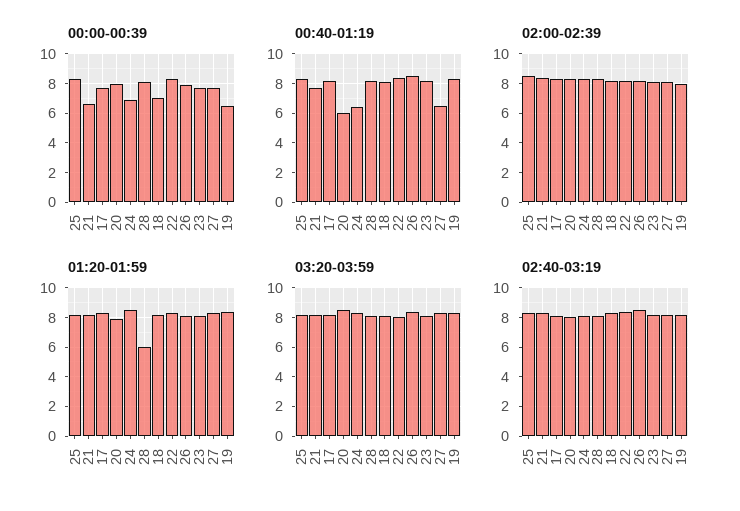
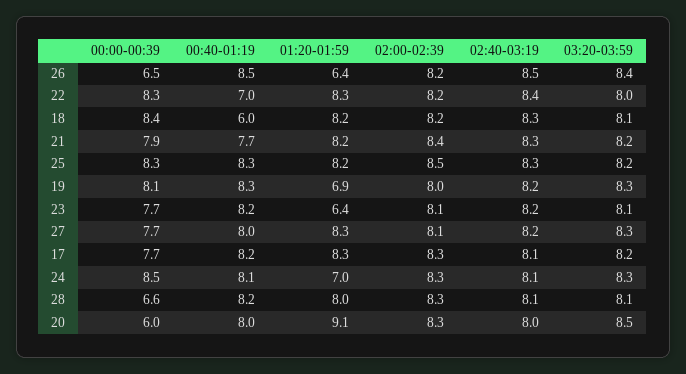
  {
    "00:00-00:39": {
      "25": 8.3,
-     "21": 6.5,
+     "21": 7.9,
      "17": 7.7,
-     "20": 8,
+     "20": 6,
-     "24": 7,
+     "24": 8.5,
-     "28": 8,
+     "28": 6.6,
-     "18": 7,
+     "18": 8.4,
      "22": 8.3,
-     "26": 8,
+     "26": 6.5,
      "23": 7.7,
      "27": 7.7,
-     "19": 6.5
+     "19": 8.1
    },
    "00:40-01:19": {
      "25": 8.3,
      "21": 7.7,
      "17": 8.2,
-     "20": 6,
+     "20": 8,
-     "24": 6.5,
+     "24": 8.1,
      "28": 8.2,
-     "18": 8,
+     "18": 6,
-     "22": 8.5,
+     "22": 7,
      "26": 8.5,
      "23": 8.2,
-     "27": 6.5,
+     "27": 8,
      "19": 8.3
    },
    "02:00-02:39": {
      "25": 8.5,
      "21": 8.4,
      "17": 8.3,
      "20": 8.3,
      "24": 8.3,
      "28": 8.3,
      "18": 8.2,
      "22": 8.2,
      "26": 8.2,
      "23": 8.1,
      "27": 8.1,
      "19": 8
    },
    "01:20-01:59": {
      "25": 8.2,
      "21": 8.2,
      "17": 8.3,
-     "20": 8,
+     "20": 9.1,
-     "24": 8.5,
+     "24": 7,
-     "28": 6,
+     "28": 8,
      "18": 8.2,
      "22": 8.3,
-     "26": 8,
+     "26": 6.4,
-     "23": 8,
+     "23": 6.4,
      "27": 8.3,
-     "19": 8.5
+     "19": 6.9
    },
    "03:20-03:59": {
      "25": 8.2,
      "21": 8.2,
      "17": 8.2,
      "20": 8.5,
      "24": 8.3,
      "28": 8.1,
      "18": 8.1,
      "22": 8,
      "26": 8.4,
      "23": 8.1,
      "27": 8.3,
      "19": 8.3
    },
    "02:40-03:19": {
      "25": 8.3,
      "21": 8.3,
      "17": 8.1,
      "20": 8,
      "24": 8.1,
      "28": 8.1,
      "18": 8.3,
      "22": 8.4,
      "26": 8.5,
      "23": 8.2,
      "27": 8.2,
      "19": 8.2
    }
  }

